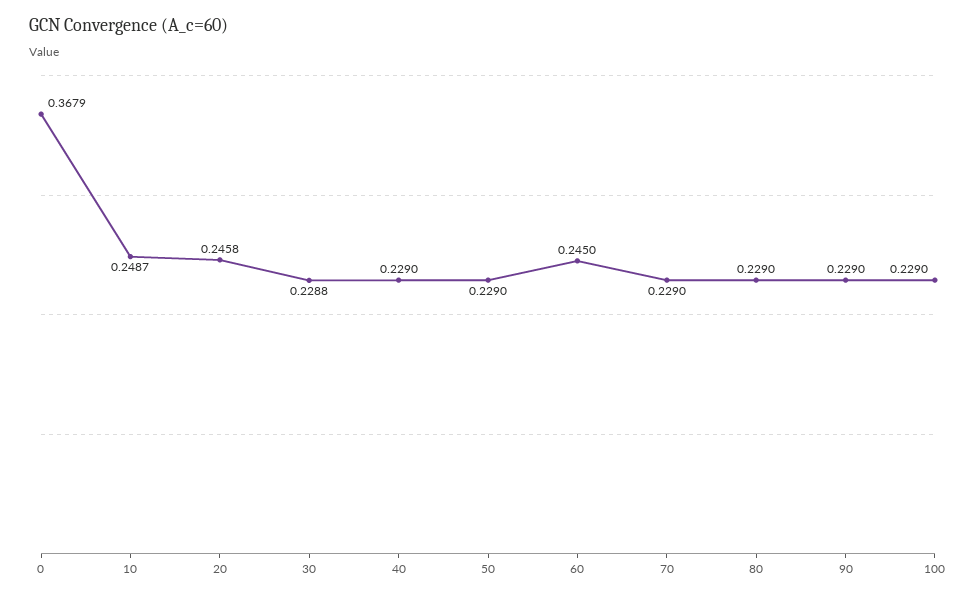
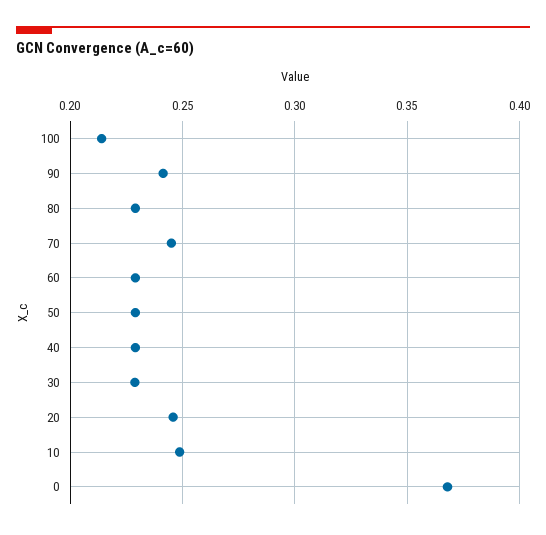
  {
    "0": 0.3679,
    "10": 0.2487,
    "20": 0.2458,
    "30": 0.2288,
    "40": 0.229,
    "50": 0.229,
-   "60": 0.245,
+   "60": 0.23,
-   "70": 0.229,
+   "70": 0.245,
    "80": 0.229,
-   "90": 0.229,
+   "90": 0.24,
-   "100": 0.229
+   "100": 0.215
  }

